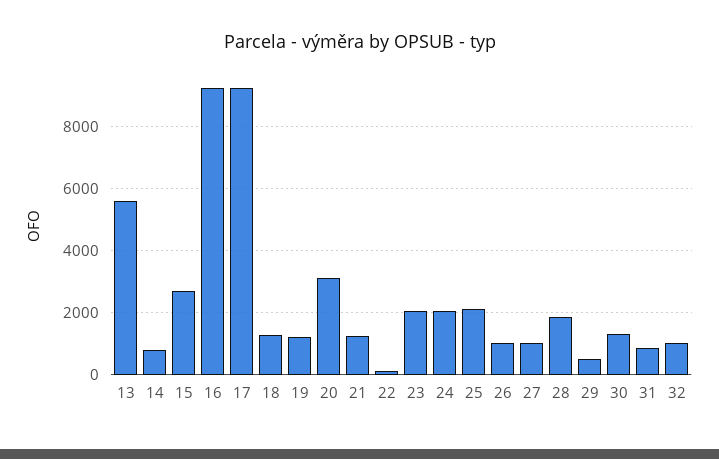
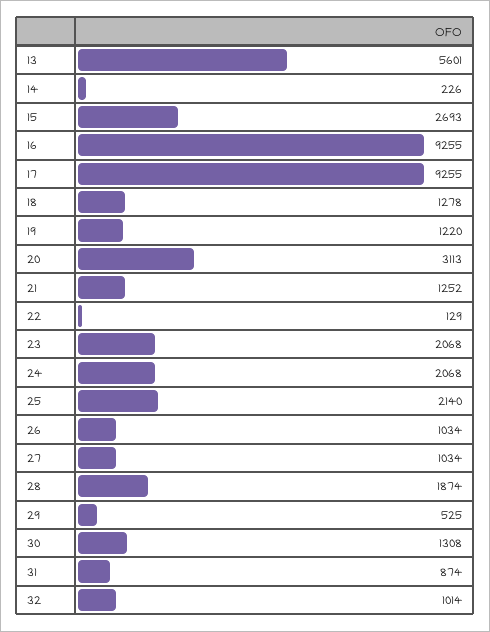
  {
    "13": 5601,
-   "14": 800,
+   "14": 226,
    "15": 2693,
    "16": 9255,
    "17": 9255,
    "18": 1278,
    "19": 1220,
    "20": 3113,
    "21": 1252,
    "22": 129,
    "23": 2068,
    "24": 2068,
    "25": 2140,
    "26": 1034,
    "27": 1034,
    "28": 1874,
    "29": 525,
    "30": 1308,
    "31": 874,
    "32": 1014
  }

